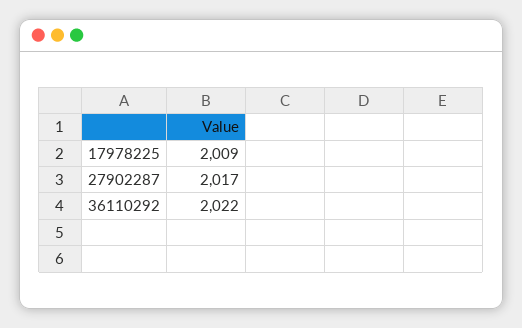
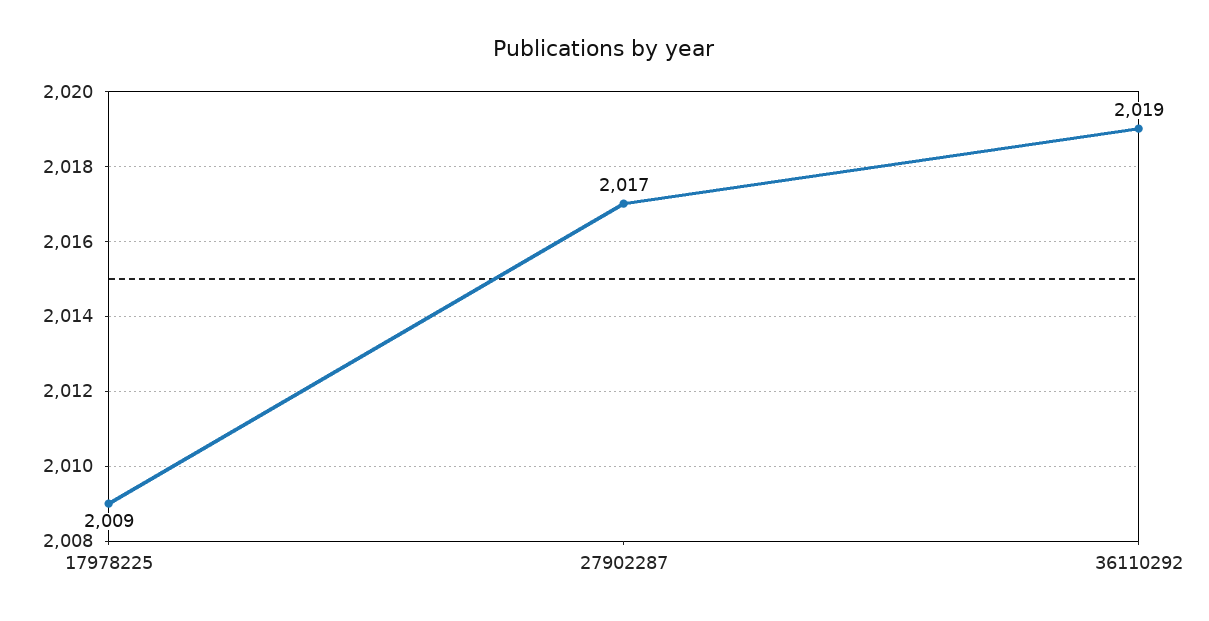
  {
    "17978225": 2009,
    "27902287": 2017,
-   "36110292": 2022
+   "36110292": 2019
  }

